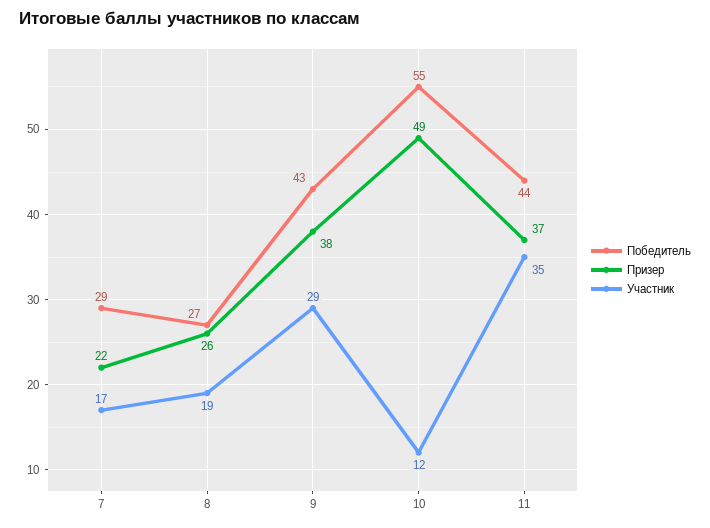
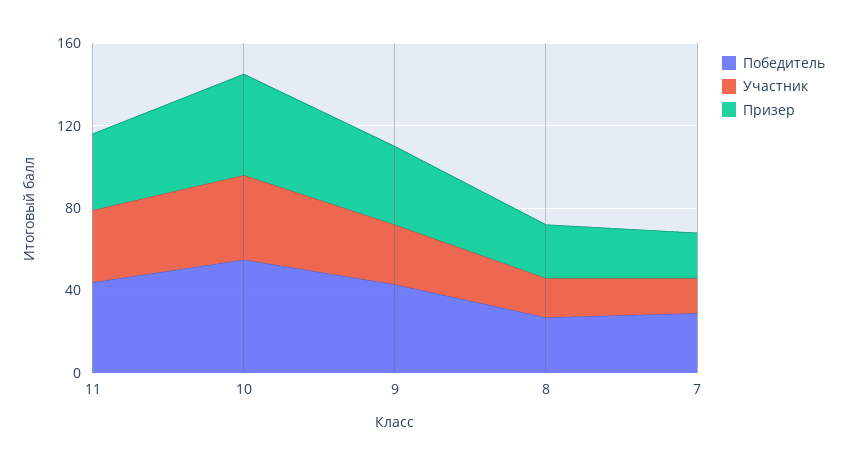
  {
    "Победитель": {
      "7": 29,
      "8": 27,
      "9": 43,
      "10": 55,
      "11": 44
    },
    "Призер": {
      "7": 22,
      "8": 26,
      "9": 38,
      "10": 49,
      "11": 37
    },
    "Участник": {
      "7": 17,
      "8": 19,
      "9": 29,
-     "10": 12,
+     "10": 40,
      "11": 35
    }
  }

